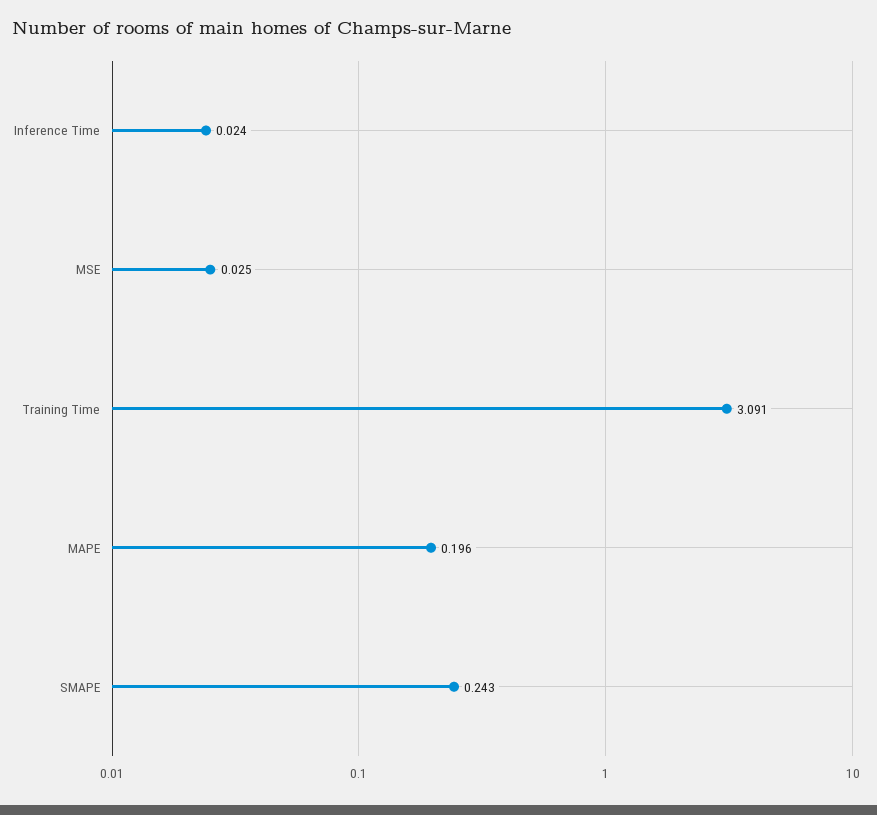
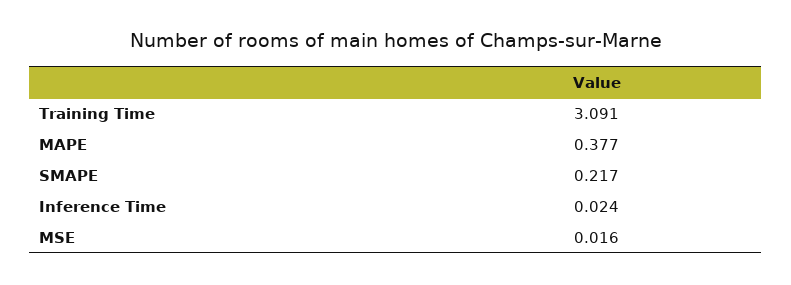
  {
    "Inference Time": 0.024,
-   "MSE": 0.025,
+   "MSE": 0.016,
    "Training Time": 3.091,
-   "MAPE": 0.196,
+   "MAPE": 0.377,
-   "SMAPE": 0.243
+   "SMAPE": 0.217
  }

